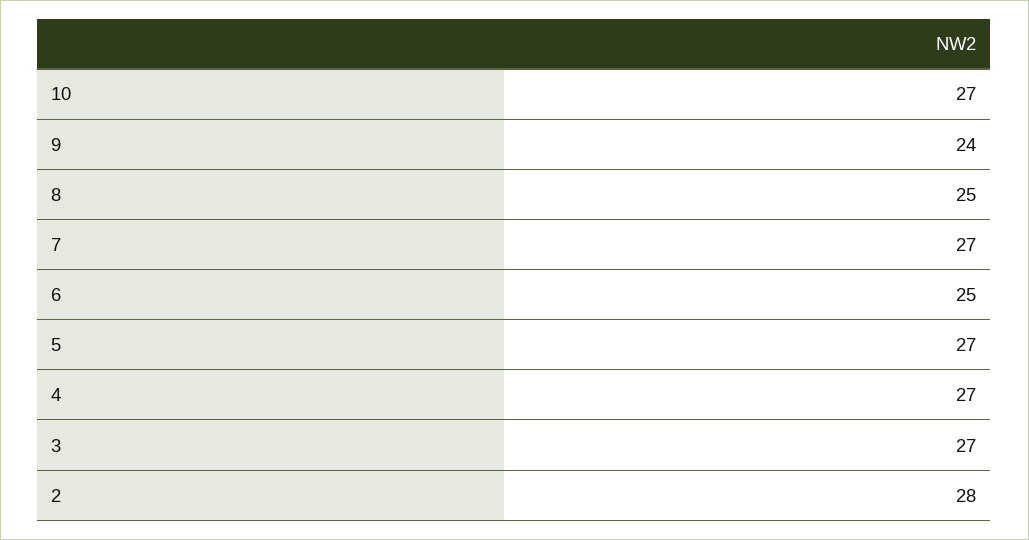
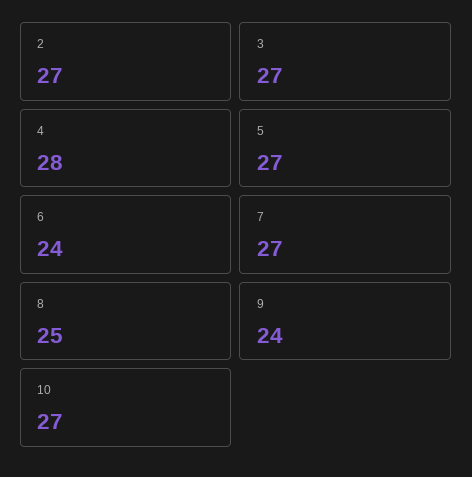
  {
    "10": 27,
    "9": 24,
    "8": 25,
    "7": 27,
-   "6": 25,
+   "6": 24,
    "5": 27,
-   "4": 27,
+   "4": 28,
    "3": 27,
-   "2": 28
+   "2": 27
  }

